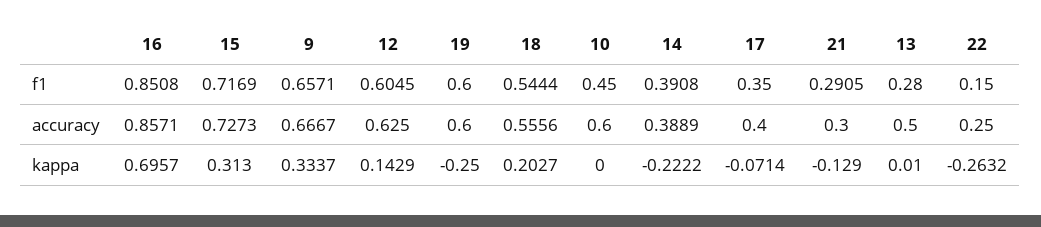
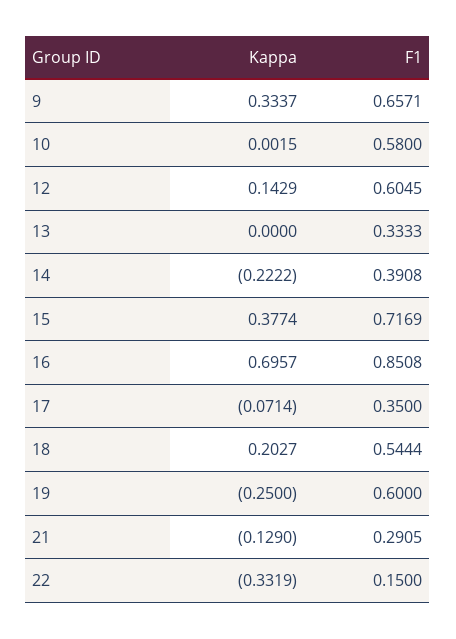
  {
    "16": {
      "f1": 0.8508,
-     "accuracy": 0.8571,
      "kappa": 0.6957
    },
    "15": {
      "f1": 0.7169,
-     "accuracy": 0.7273,
-     "kappa": 0.313
+     "kappa": 0.3774
    },
    "9": {
      "f1": 0.6571,
-     "accuracy": 0.6667,
      "kappa": 0.3337
    },
    "12": {
      "f1": 0.6045,
-     "accuracy": 0.625,
      "kappa": 0.1429
    },
    "19": {
      "f1": 0.6,
-     "accuracy": 0.6,
      "kappa": -0.25
    },
    "18": {
      "f1": 0.5444,
-     "accuracy": 0.5556,
      "kappa": 0.2027
    },
    "10": {
-     "f1": 0.45,
+     "f1": 0.58,
-     "accuracy": 0.6,
-     "kappa": 0
+     "kappa": 0.0015
    },
    "14": {
      "f1": 0.3908,
-     "accuracy": 0.3889,
      "kappa": -0.2222
    },
    "17": {
      "f1": 0.35,
-     "accuracy": 0.4,
      "kappa": -0.0714
    },
    "21": {
      "f1": 0.2905,
-     "accuracy": 0.3,
      "kappa": -0.129
    },
    "13": {
-     "f1": 0.28,
+     "f1": 0.3333,
-     "accuracy": 0.5,
-     "kappa": 0.01
+     "kappa": 0
    },
    "22": {
      "f1": 0.15,
-     "accuracy": 0.25,
-     "kappa": -0.2632
+     "kappa": -0.3319
    }
  }

